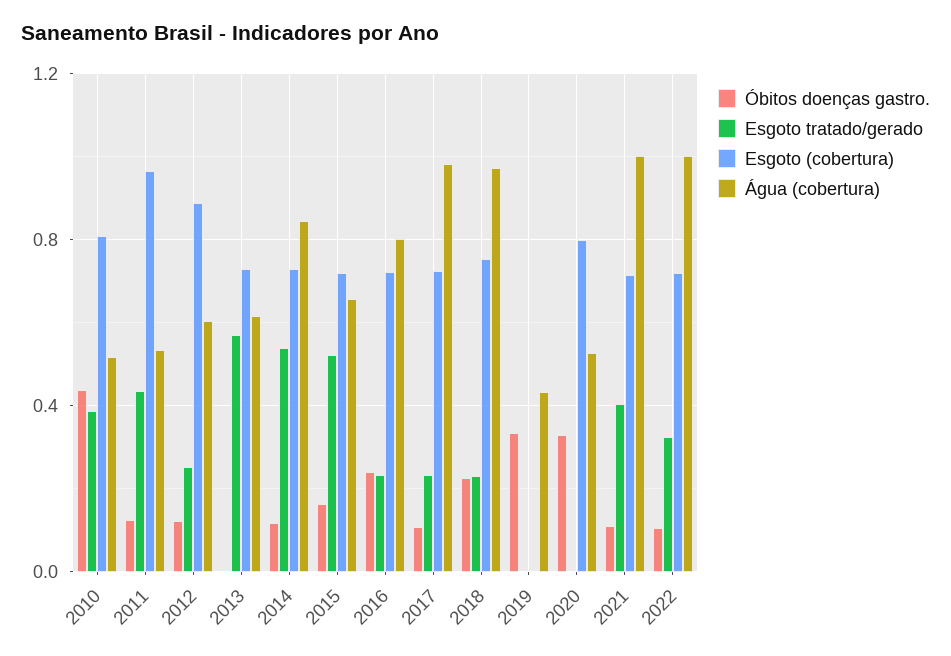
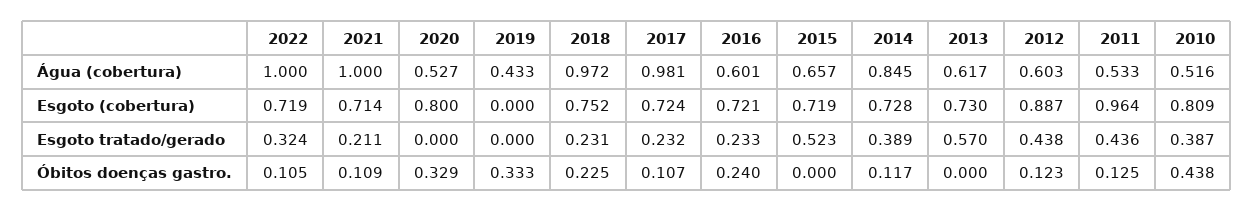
  {
    "Óbitos doenças gastro.": {
      "2010": 0.438,
      "2011": 0.125,
      "2012": 0.123,
      "2013": 0,
      "2014": 0.117,
-     "2015": 0.15,
+     "2015": 0,
      "2016": 0.24,
      "2017": 0.107,
      "2018": 0.225,
      "2019": 0.333,
      "2020": 0.329,
      "2021": 0.109,
      "2022": 0.105
    },
    "Esgoto tratado/gerado": {
      "2010": 0.387,
      "2011": 0.436,
-     "2012": 0.25,
+     "2012": 0.438,
      "2013": 0.57,
-     "2014": 0.55,
+     "2014": 0.389,
      "2015": 0.523,
      "2016": 0.233,
      "2017": 0.232,
      "2018": 0.231,
      "2019": 0,
      "2020": 0,
-     "2021": 0.4,
+     "2021": 0.211,
      "2022": 0.324
    },
    "Esgoto (cobertura)": {
      "2010": 0.809,
      "2011": 0.964,
      "2012": 0.887,
      "2013": 0.73,
      "2014": 0.728,
      "2015": 0.719,
      "2016": 0.721,
      "2017": 0.724,
      "2018": 0.752,
      "2019": 0,
      "2020": 0.8,
      "2021": 0.714,
      "2022": 0.719
    },
    "Água (cobertura)": {
      "2010": 0.516,
      "2011": 0.533,
      "2012": 0.603,
      "2013": 0.617,
      "2014": 0.845,
      "2015": 0.657,
-     "2016": 0.8,
+     "2016": 0.601,
      "2017": 0.981,
      "2018": 0.972,
      "2019": 0.433,
      "2020": 0.527,
      "2021": 1,
      "2022": 1
    }
  }

